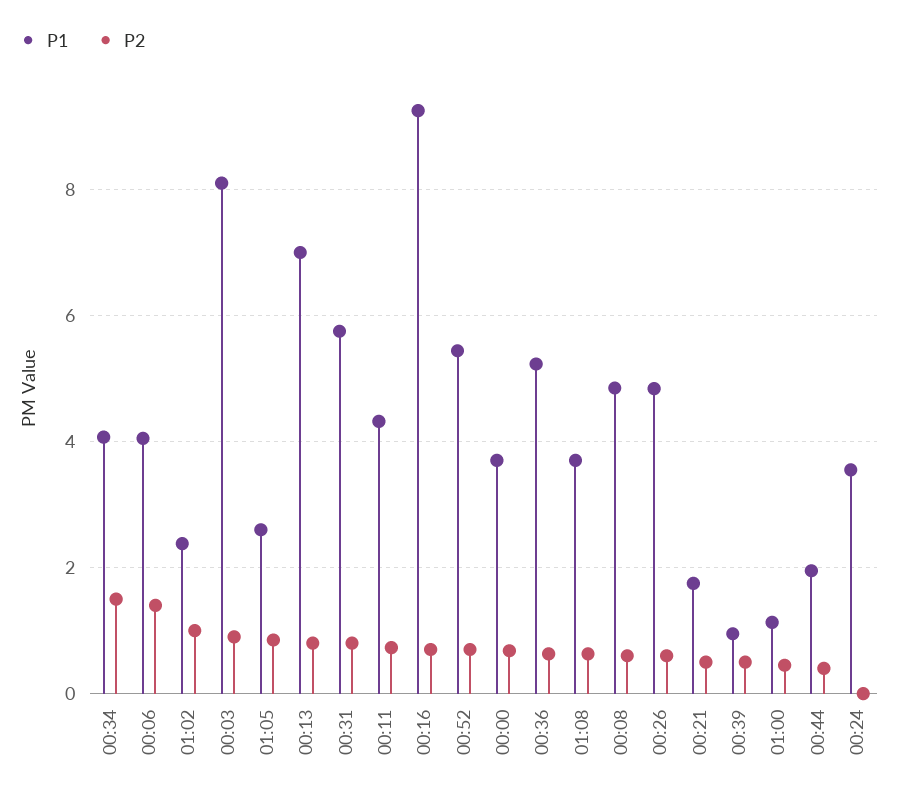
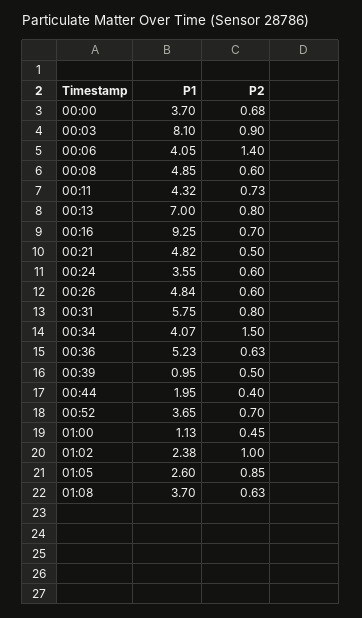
  {
    "P1": {
      "00:34": 4.07,
      "00:06": 4.05,
      "01:02": 2.38,
      "00:03": 8.1,
      "01:05": 2.6,
      "00:13": 7,
      "00:31": 5.75,
      "00:11": 4.32,
      "00:16": 9.25,
-     "00:52": 5.4,
+     "00:52": 3.65,
      "00:00": 3.7,
      "00:36": 5.23,
      "01:08": 3.7,
      "00:08": 4.85,
      "00:26": 4.84,
-     "00:21": 1.8,
+     "00:21": 4.82,
      "00:39": 0.95,
      "01:00": 1.13,
      "00:44": 1.95,
      "00:24": 3.55
    },
    "P2": {
      "00:34": 1.5,
      "00:06": 1.4,
      "01:02": 1,
      "00:03": 0.9,
      "01:05": 0.85,
      "00:13": 0.8,
      "00:31": 0.8,
      "00:11": 0.73,
      "00:16": 0.7,
      "00:52": 0.7,
      "00:00": 0.68,
      "00:36": 0.63,
      "01:08": 0.63,
      "00:08": 0.6,
      "00:26": 0.6,
      "00:21": 0.5,
      "00:39": 0.5,
      "01:00": 0.45,
      "00:44": 0.4,
-     "00:24": 0
+     "00:24": 0.6
    }
  }

